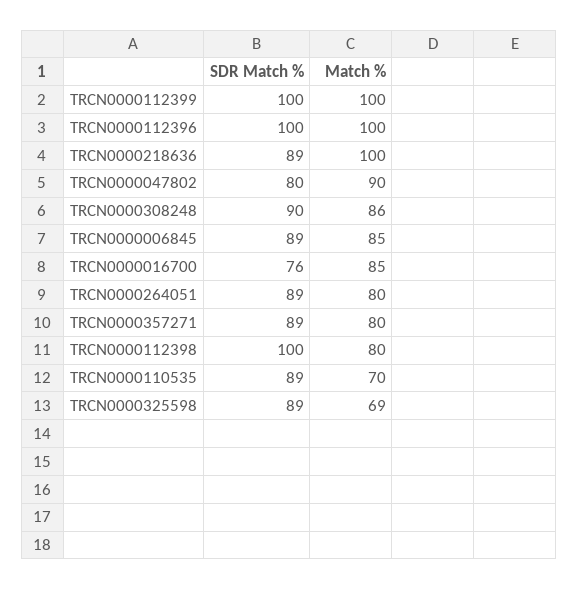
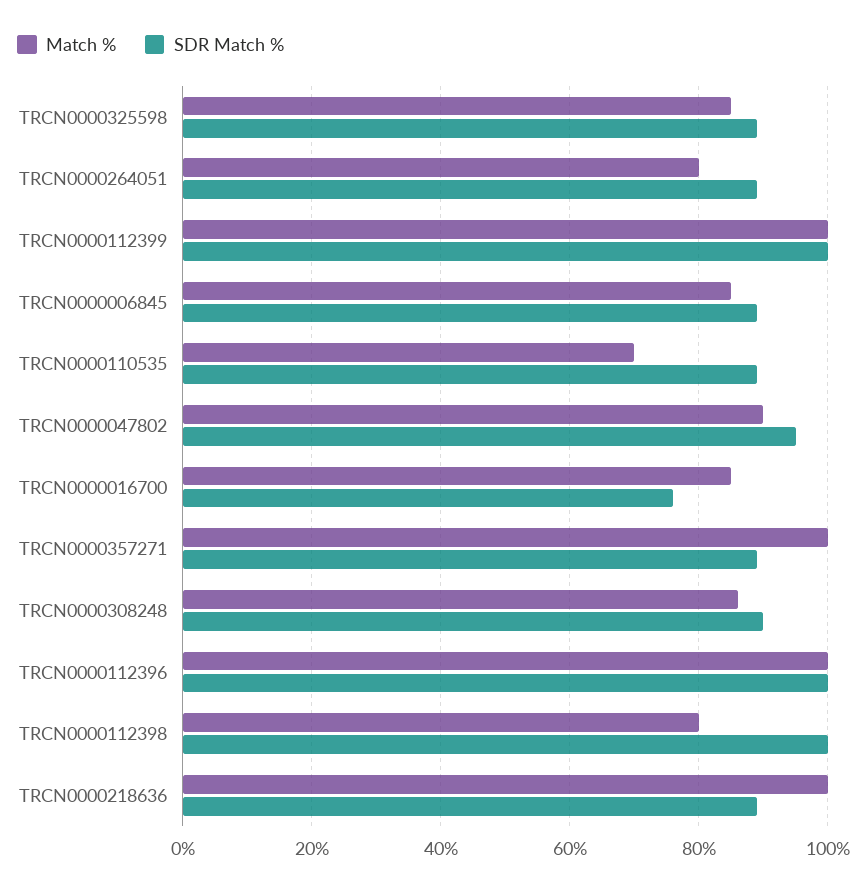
  {
    "SDR Match %": {
      "TRCN0000112399": 100,
      "TRCN0000112396": 100,
      "TRCN0000218636": 89,
-     "TRCN0000047802": 80,
+     "TRCN0000047802": 95,
      "TRCN0000308248": 90,
      "TRCN0000006845": 89,
      "TRCN0000016700": 76,
      "TRCN0000264051": 89,
      "TRCN0000357271": 89,
      "TRCN0000112398": 100,
      "TRCN0000110535": 89,
      "TRCN0000325598": 89
    },
    "Match %": {
      "TRCN0000112399": 100,
      "TRCN0000112396": 100,
      "TRCN0000218636": 100,
      "TRCN0000047802": 90,
      "TRCN0000308248": 86,
      "TRCN0000006845": 85,
      "TRCN0000016700": 85,
      "TRCN0000264051": 80,
-     "TRCN0000357271": 80,
+     "TRCN0000357271": 100,
      "TRCN0000112398": 80,
      "TRCN0000110535": 70,
-     "TRCN0000325598": 69
+     "TRCN0000325598": 85
    }
  }

